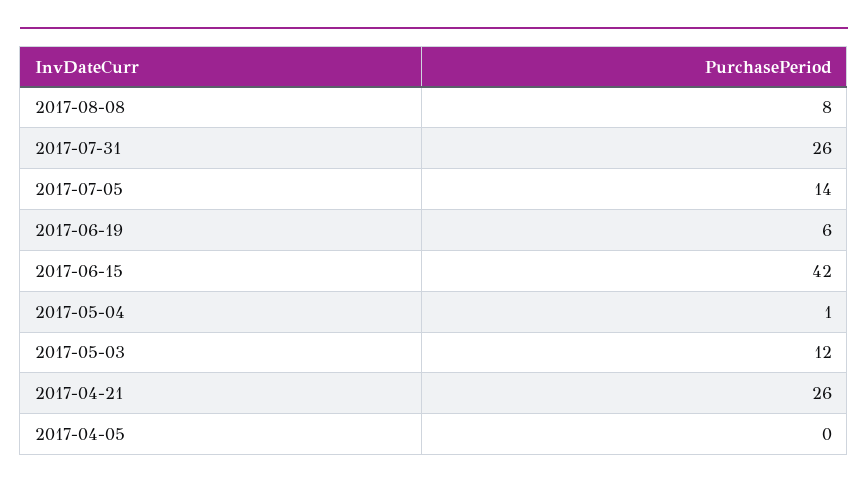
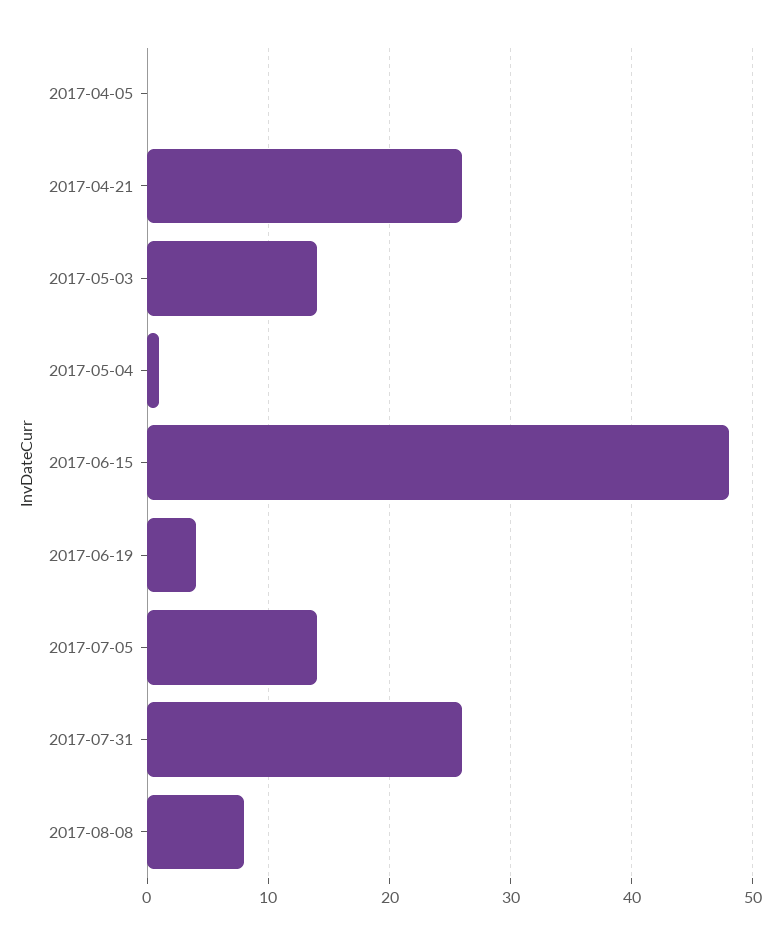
  {
    "2017-08-08": 8,
    "2017-07-31": 26,
    "2017-07-05": 14,
-   "2017-06-19": 6,
+   "2017-06-19": 4,
-   "2017-06-15": 42,
+   "2017-06-15": 48,
    "2017-05-04": 1,
-   "2017-05-03": 12,
+   "2017-05-03": 14,
    "2017-04-21": 26,
    "2017-04-05": 0
  }

